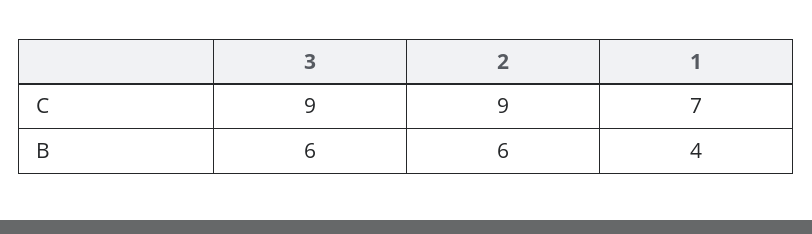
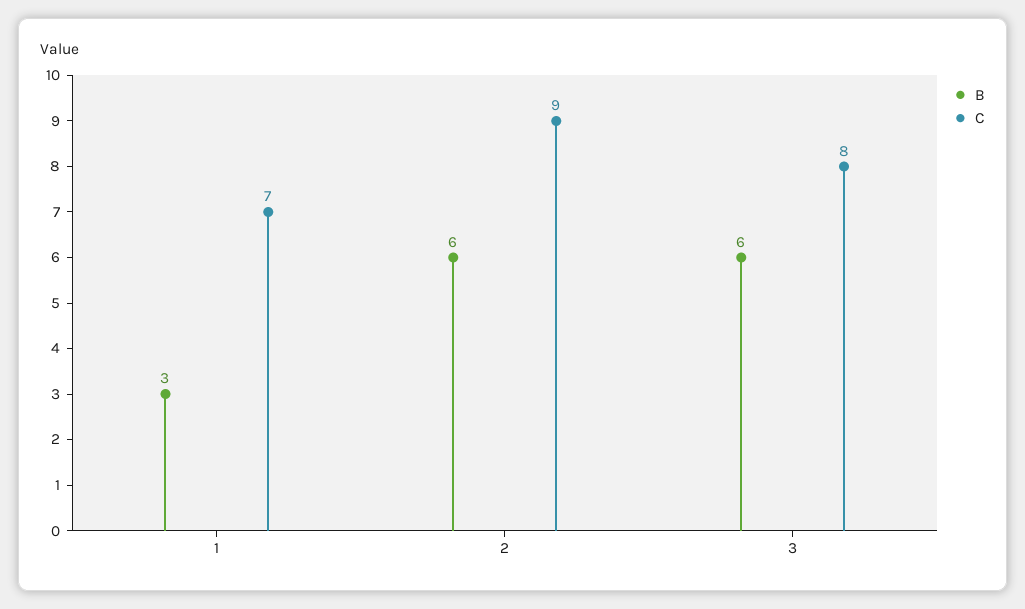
  {
    "C": {
-     "3": 9,
+     "3": 8,
      "2": 9,
      "1": 7
    },
    "B": {
      "3": 6,
      "2": 6,
-     "1": 4
+     "1": 3
    }
  }

